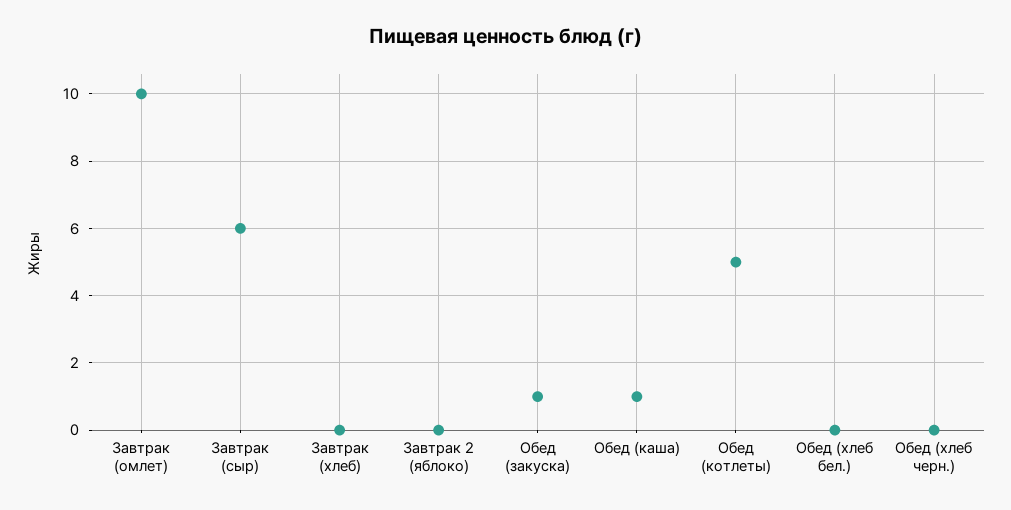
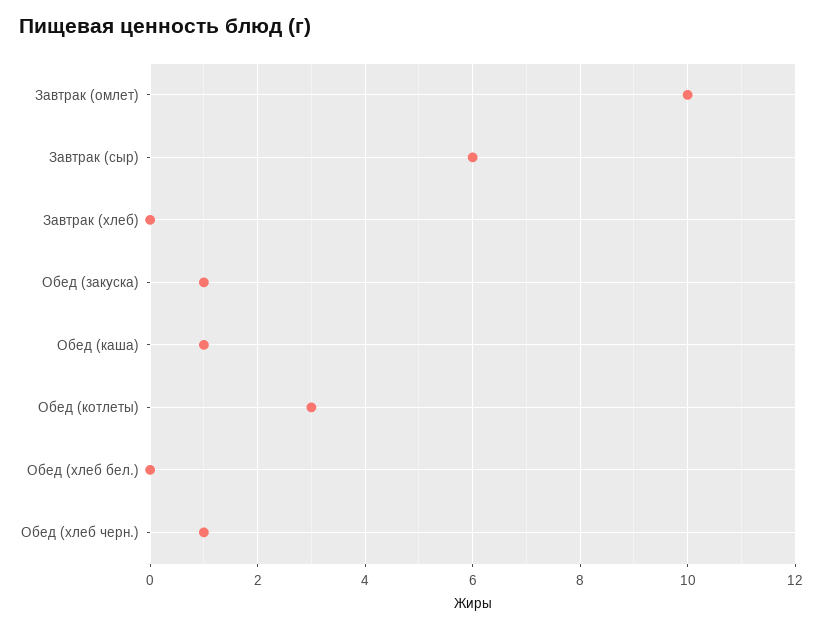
  {
    "Завтрак (омлет)": 10,
    "Завтрак (сыр)": 6,
    "Завтрак (хлеб)": 0,
-   "Завтрак 2 (яблоко)": 0,
    "Обед (закуска)": 1,
    "Обед (каша)": 1,
-   "Обед (котлеты)": 5,
+   "Обед (котлеты)": 3,
    "Обед (хлеб бел.)": 0,
-   "Обед (хлеб черн.)": 0
+   "Обед (хлеб черн.)": 1
  }

